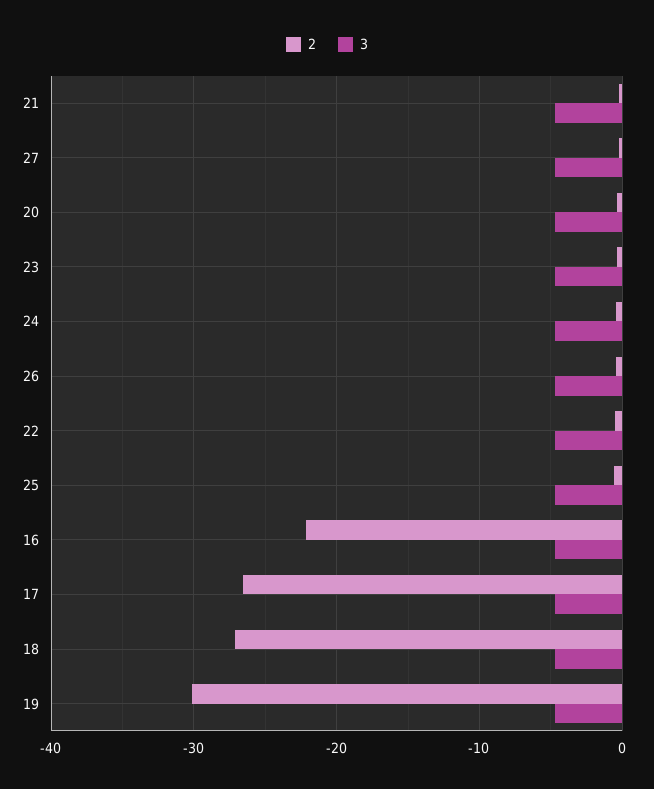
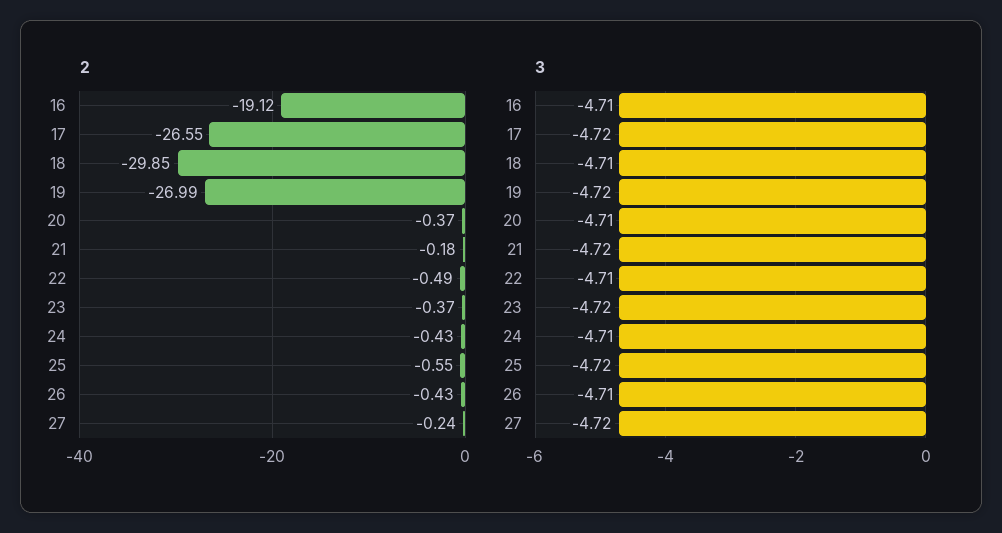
  {
    "2": {
      "21": -0.18,
      "27": -0.24,
      "20": -0.37,
      "23": -0.37,
      "24": -0.43,
      "26": -0.43,
      "22": -0.49,
      "25": -0.55,
-     "16": -22,
+     "16": -19.12,
      "17": -26.55,
-     "18": -27,
+     "18": -29.85,
-     "19": -30
+     "19": -26.99
    },
    "3": {
      "21": -4.72,
      "27": -4.72,
      "20": -4.71,
      "23": -4.72,
      "24": -4.71,
      "26": -4.71,
      "22": -4.71,
      "25": -4.72,
      "16": -4.71,
      "17": -4.72,
      "18": -4.71,
      "19": -4.72
    }
  }

